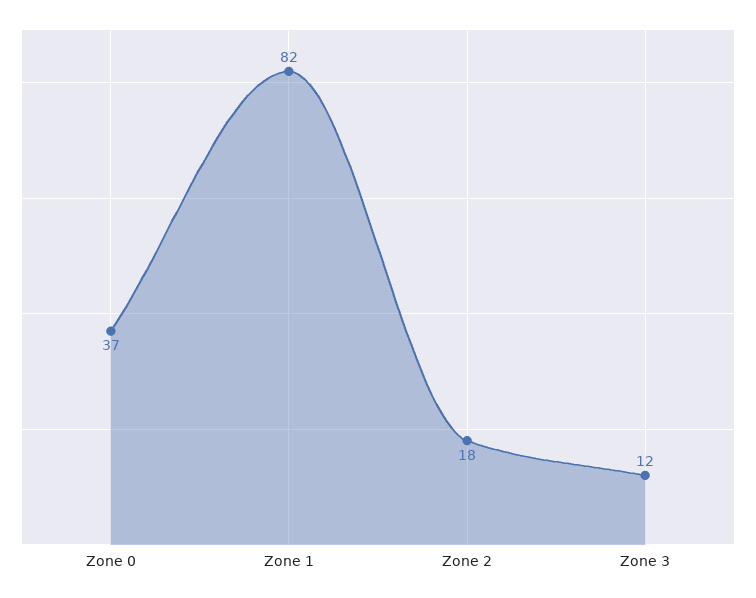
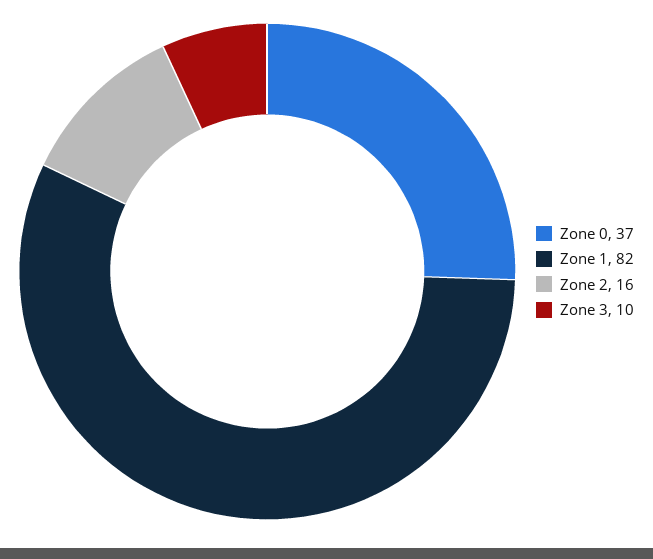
  {
    "Zone 0": 37,
    "Zone 1": 82,
-   "Zone 2": 18,
+   "Zone 2": 16,
-   "Zone 3": 12
+   "Zone 3": 10
  }

